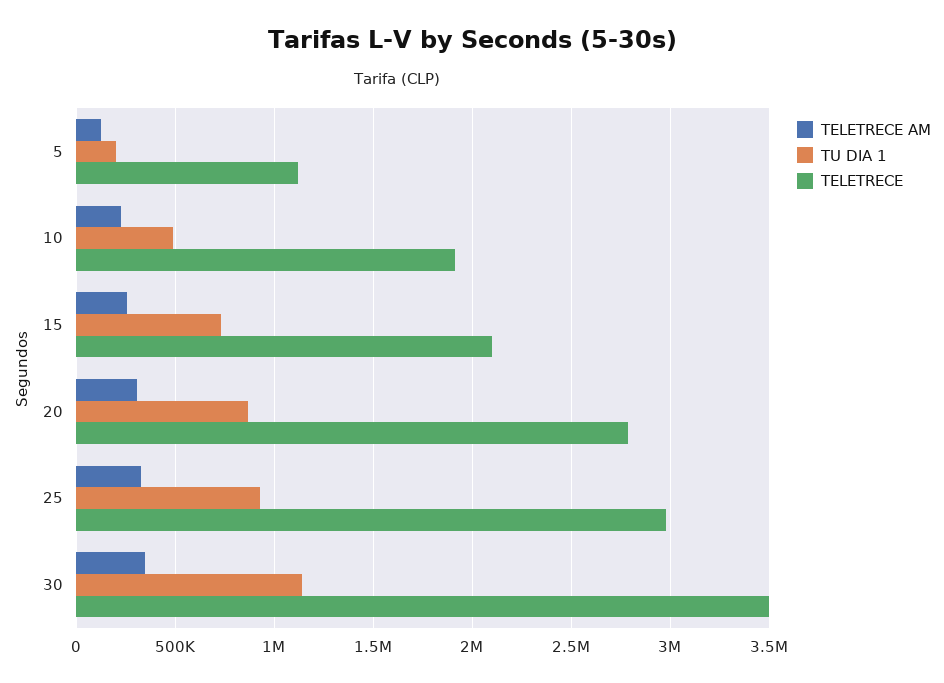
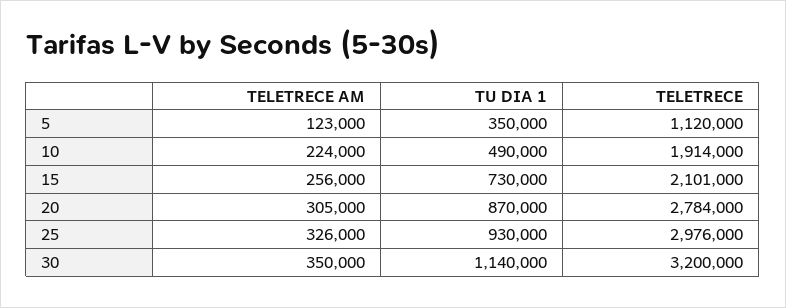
  {
    "TELETRECE AM": {
      "5": 123000,
      "10": 224000,
      "15": 256000,
      "20": 305000,
      "25": 326000,
      "30": 350000
    },
    "TU DIA 1": {
-     "5": 200000,
+     "5": 350000,
      "10": 490000,
      "15": 730000,
      "20": 870000,
      "25": 930000,
      "30": 1140000
    },
    "TELETRECE": {
      "5": 1120000,
      "10": 1914000,
      "15": 2101000,
      "20": 2784000,
      "25": 2976000,
-     "30": 3500000
+     "30": 3200000
    }
  }

